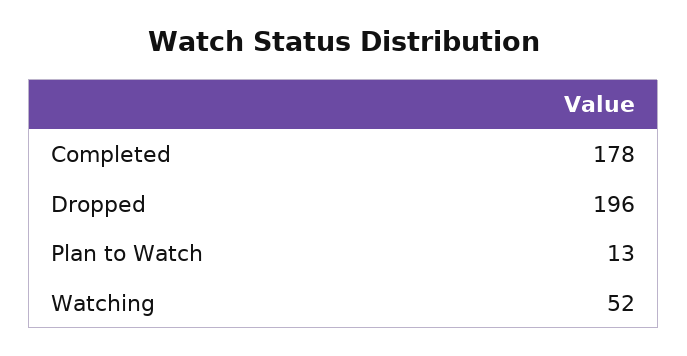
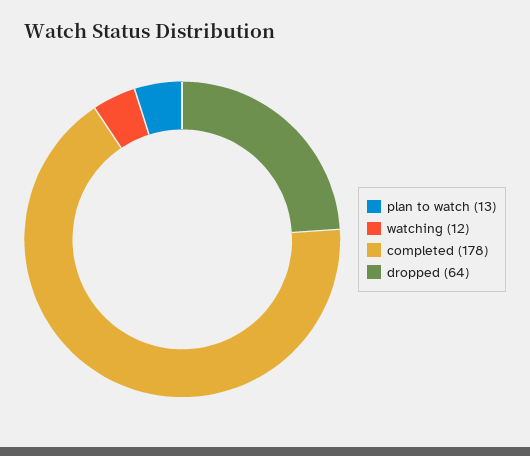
  {
    "Completed": 178,
-   "Dropped": 196,
+   "Dropped": 64,
    "Plan to Watch": 13,
-   "Watching": 52
+   "Watching": 12
  }

